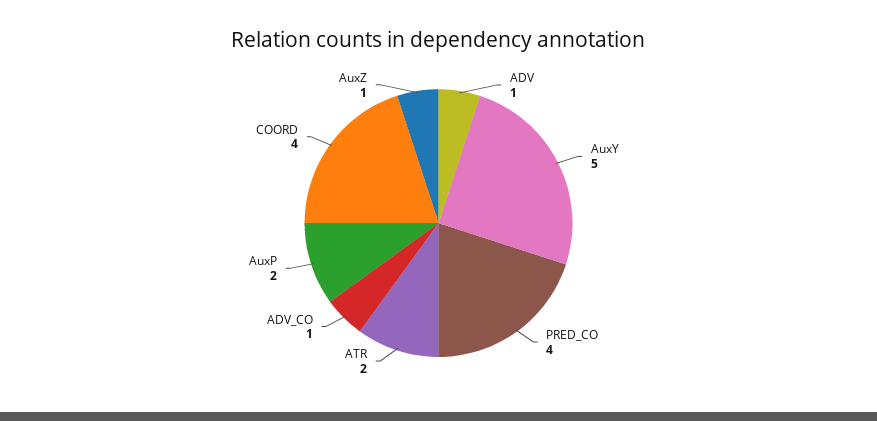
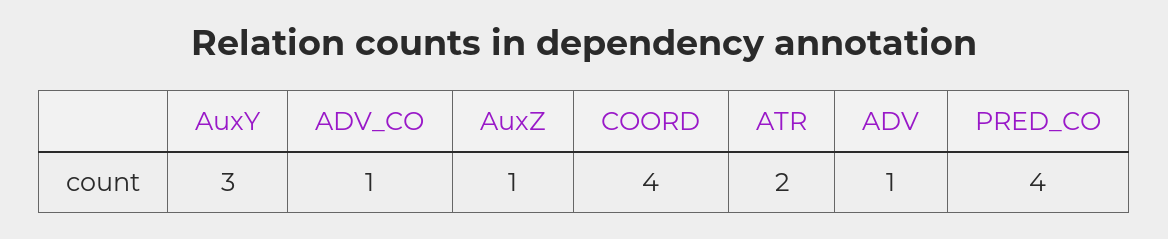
  {
    "ADV": 1,
-   "AuxY": 5,
+   "AuxY": 3,
    "PRED_CO": 4,
    "ATR": 2,
    "ADV_CO": 1,
-   "AuxP": 2,
    "COORD": 4,
    "AuxZ": 1
  }

